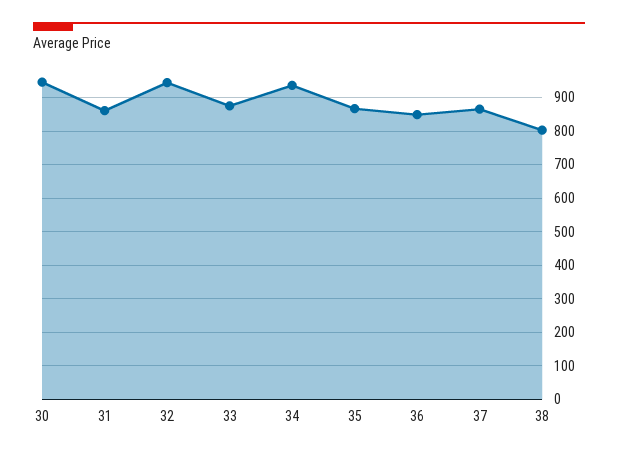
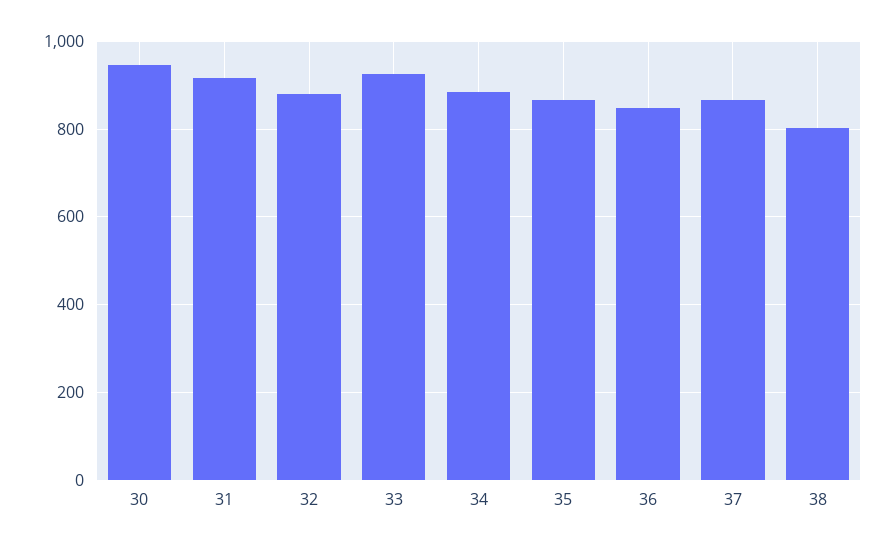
  {
    "30": 940,
-   "31": 860,
+   "31": 920,
-   "32": 940,
+   "32": 880,
-   "33": 880,
+   "33": 920,
-   "34": 940,
+   "34": 880,
    "35": 860,
    "36": 840,
    "37": 860,
    "38": 800
  }

